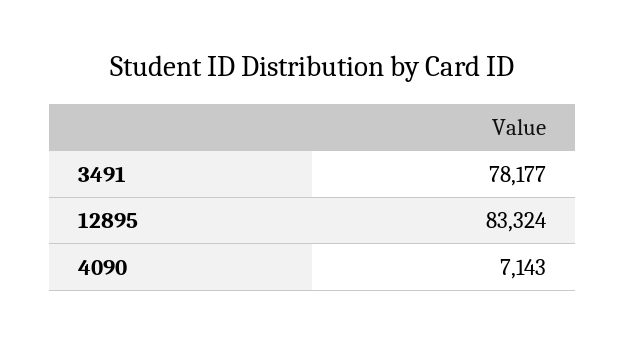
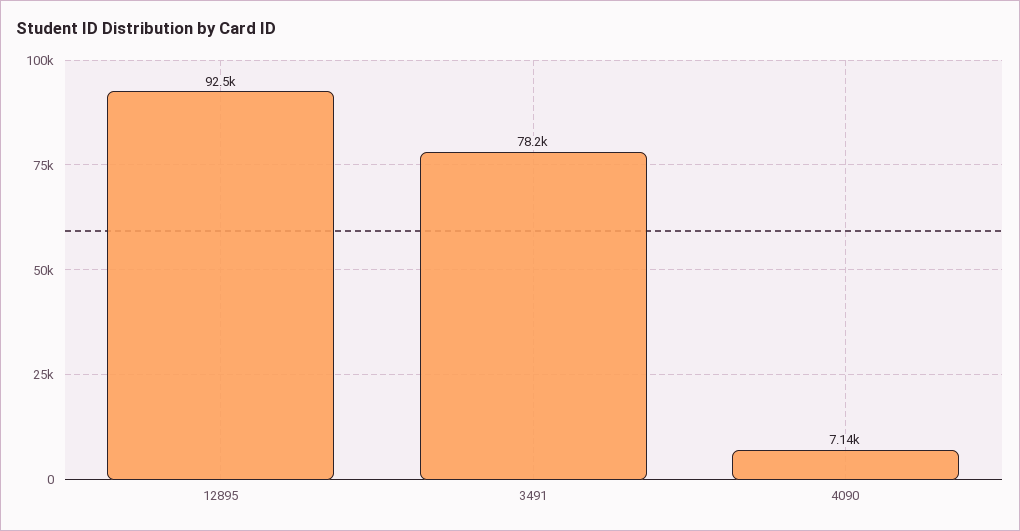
  {
    "3491": 78177,
-   "12895": 83324,
+   "12895": 92500,
    "4090": 7143
  }

